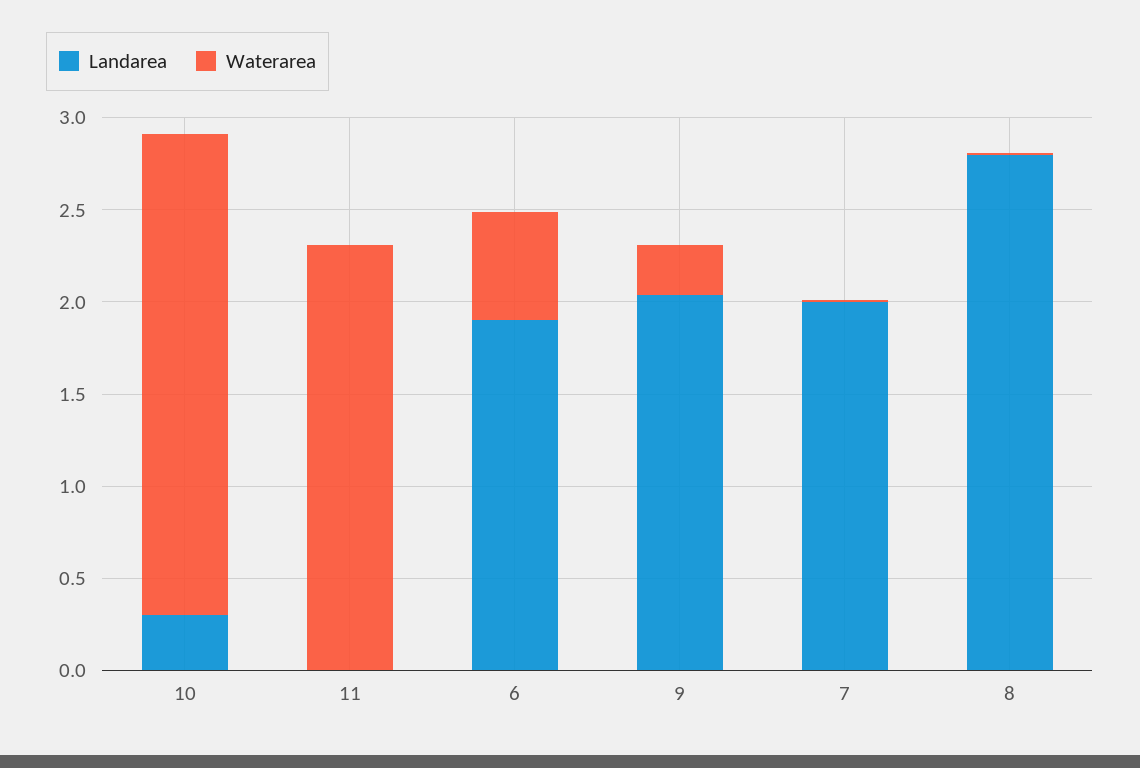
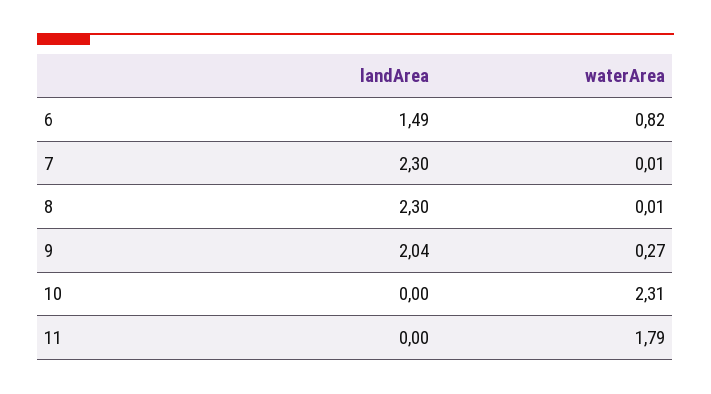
  {
    "Landarea": {
-     "10": 0.3,
+     "10": 0,
      "11": 0,
-     "6": 1.9,
+     "6": 1.49,
      "9": 2.04,
-     "7": 2,
+     "7": 2.3,
-     "8": 2.8
+     "8": 2.3
    },
    "Waterarea": {
-     "10": 2.6,
+     "10": 2.31,
-     "11": 2.3,
+     "11": 1.79,
-     "6": 0.6,
+     "6": 0.82,
      "9": 0.27,
      "7": 0.01,
      "8": 0.01
    }
  }

